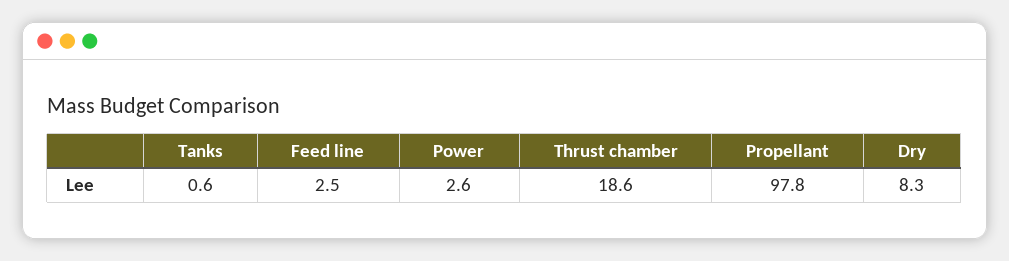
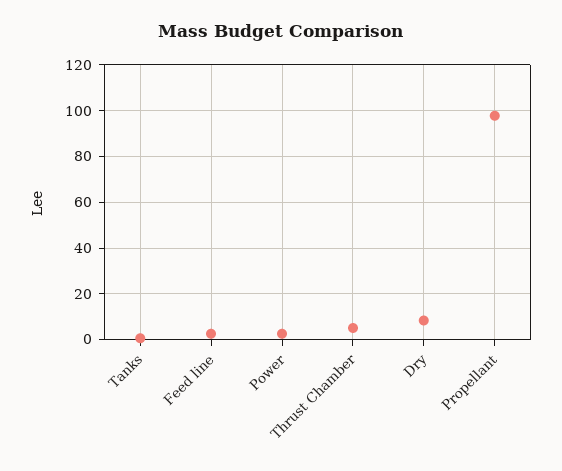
  {
    "Tanks": 0.6,
    "Feed line": 2.5,
    "Power": 2.6,
-   "Thrust chamber": 18.6,
+   "Thrust chamber": 5,
    "Propellant": 97.8,
    "Dry": 8.3
  }

